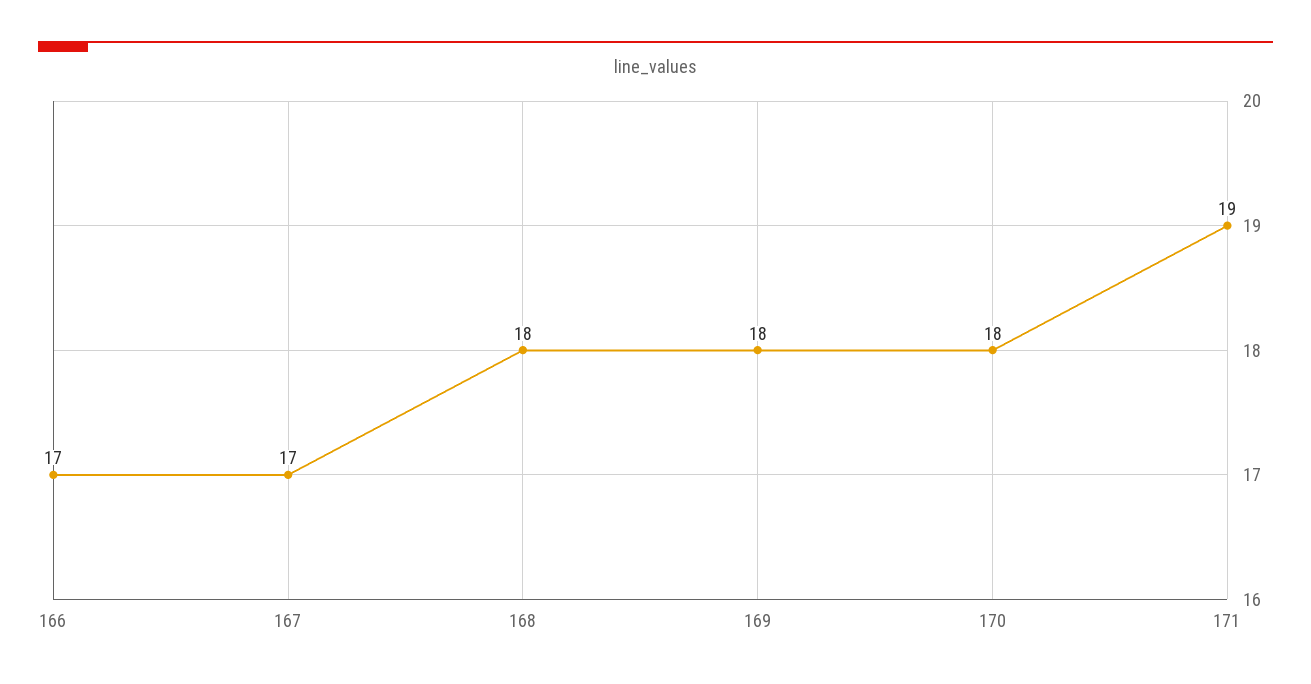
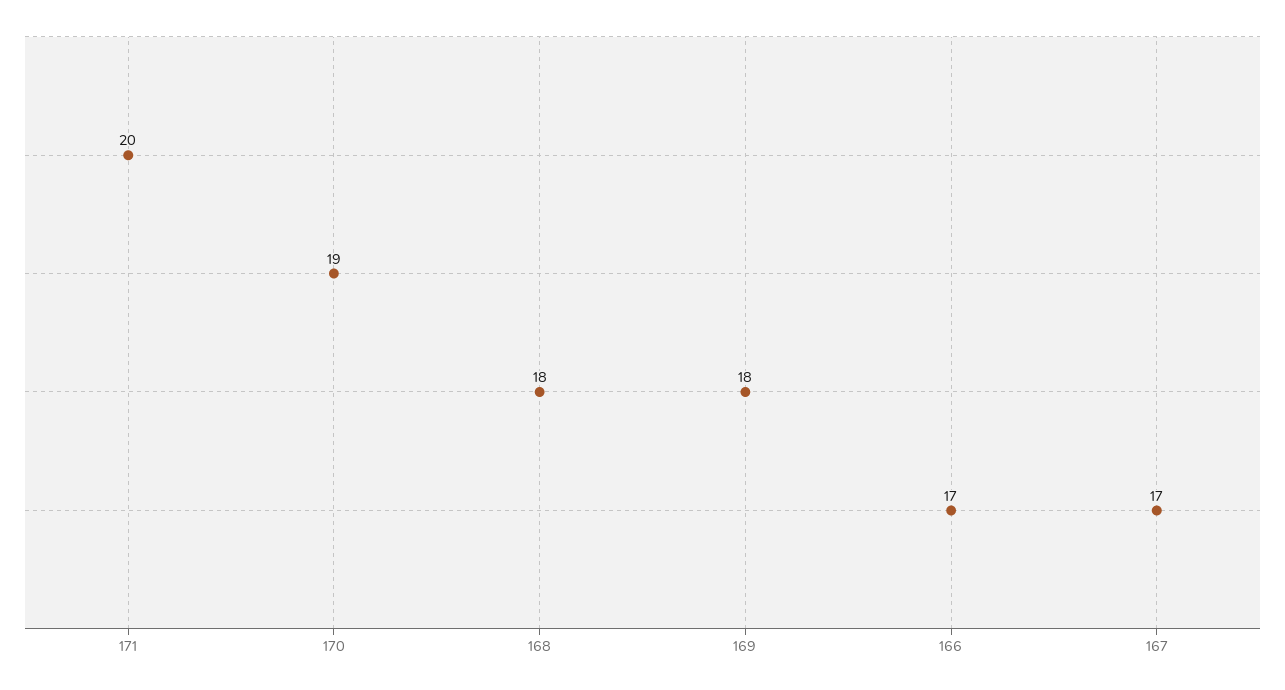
  {
    "166": 17,
    "167": 17,
    "168": 18,
    "169": 18,
-   "170": 18,
+   "170": 19,
-   "171": 19
+   "171": 20
  }

